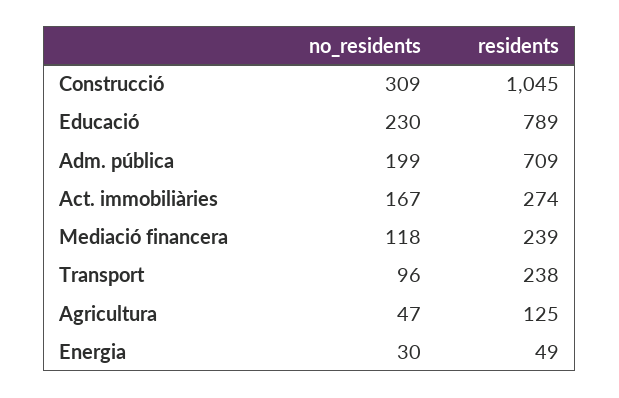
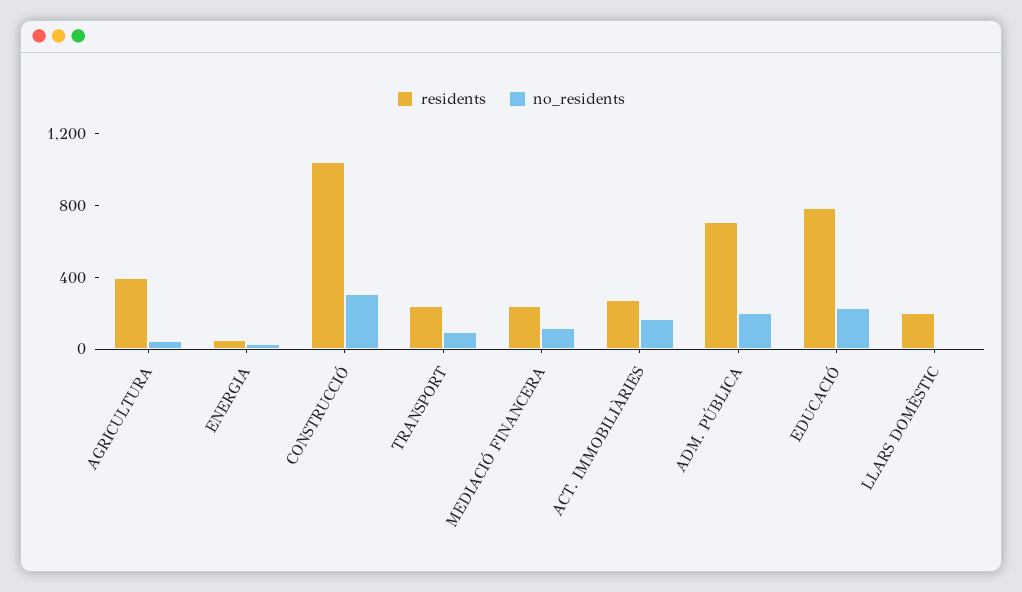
  {
    "no_residents": {
      "Construcció": 309,
      "Educació": 230,
      "Adm. pública": 199,
      "Act. immobiliàries": 167,
      "Mediació financera": 118,
      "Transport": 96,
      "Agricultura": 47,
-     "Energia": 30
+     "Energia": 30,
+     "LLARS DOMÈSTIC": 0
    },
    "residents": {
      "Construcció": 1045,
      "Educació": 789,
      "Adm. pública": 709,
      "Act. immobiliàries": 274,
      "Mediació financera": 239,
      "Transport": 238,
-     "Agricultura": 125,
+     "Agricultura": 400,
-     "Energia": 49
+     "Energia": 49,
+     "LLARS DOMÈSTIC": 200
    }
  }

